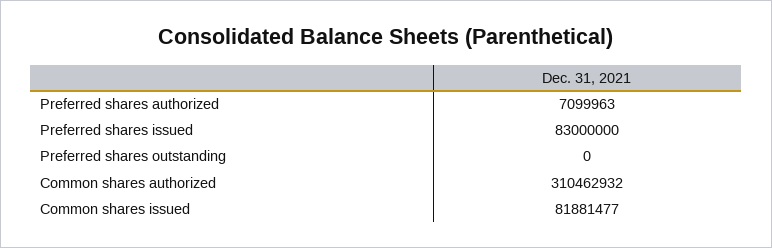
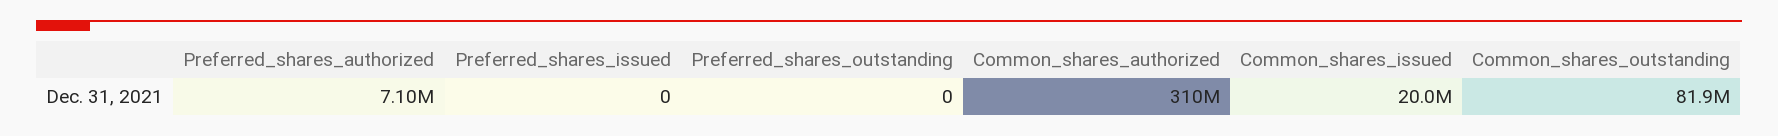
  {
    "Preferred shares authorized": 7099963,
-   "Preferred shares issued": 83000000,
+   "Preferred shares issued": 0,
    "Preferred shares outstanding": 0,
    "Common shares authorized": 310462932,
-   "Common shares issued": 81881477
+   "Common shares issued": 20000000,
+   "Common_shares_outstanding": 81900000
  }

